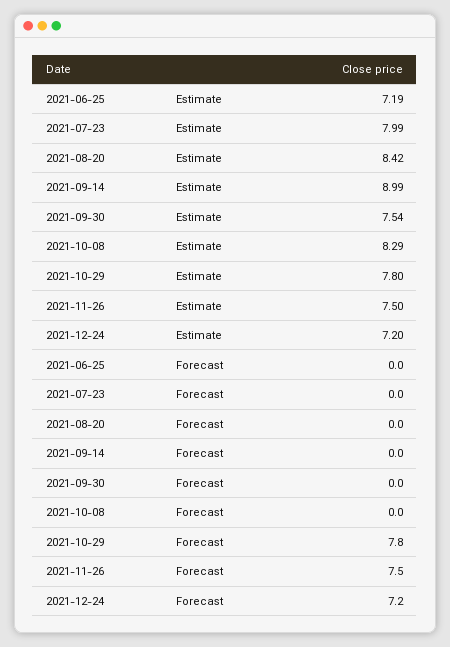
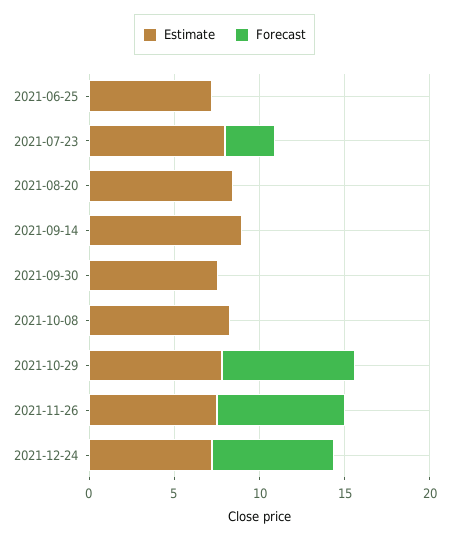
  {
    "Estimate": {
      "2021-06-25": 7.19,
      "2021-07-23": 7.99,
      "2021-08-20": 8.42,
      "2021-09-14": 8.99,
      "2021-09-30": 7.54,
      "2021-10-08": 8.29,
      "2021-10-29": 7.8,
      "2021-11-26": 7.5,
      "2021-12-24": 7.2
    },
    "Forecast": {
      "2021-06-25": 0,
-     "2021-07-23": 0,
+     "2021-07-23": 3,
      "2021-08-20": 0,
      "2021-09-14": 0,
      "2021-09-30": 0,
      "2021-10-08": 0,
      "2021-10-29": 7.8,
      "2021-11-26": 7.5,
      "2021-12-24": 7.2
    }
  }

